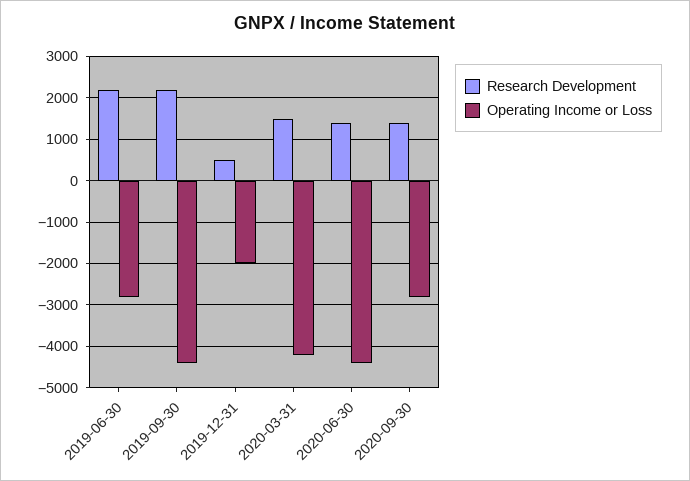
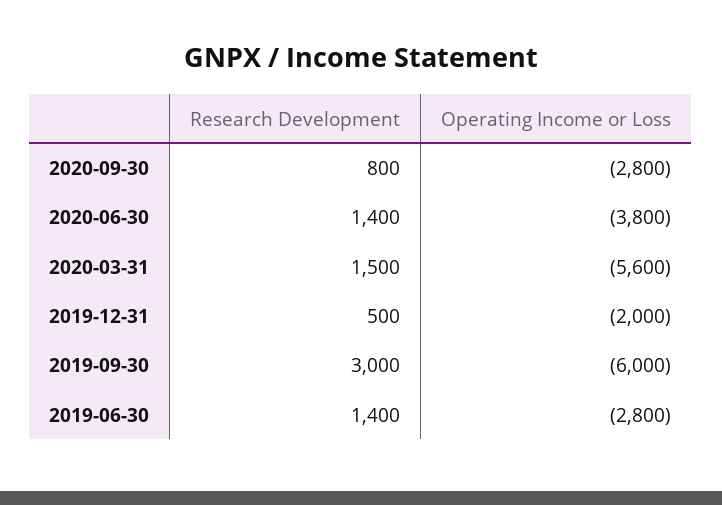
  {
    "Research Development": {
-     "2019-06-30": 2200,
+     "2019-06-30": 1400,
-     "2019-09-30": 2200,
+     "2019-09-30": 3000,
      "2019-12-31": 500,
      "2020-03-31": 1500,
      "2020-06-30": 1400,
-     "2020-09-30": 1400
+     "2020-09-30": 800
    },
    "Operating Income or Loss": {
      "2019-06-30": -2800,
-     "2019-09-30": -4400,
+     "2019-09-30": -6000,
      "2019-12-31": -2000,
-     "2020-03-31": -4200,
+     "2020-03-31": -5600,
-     "2020-06-30": -4400,
+     "2020-06-30": -3800,
      "2020-09-30": -2800
    }
  }

